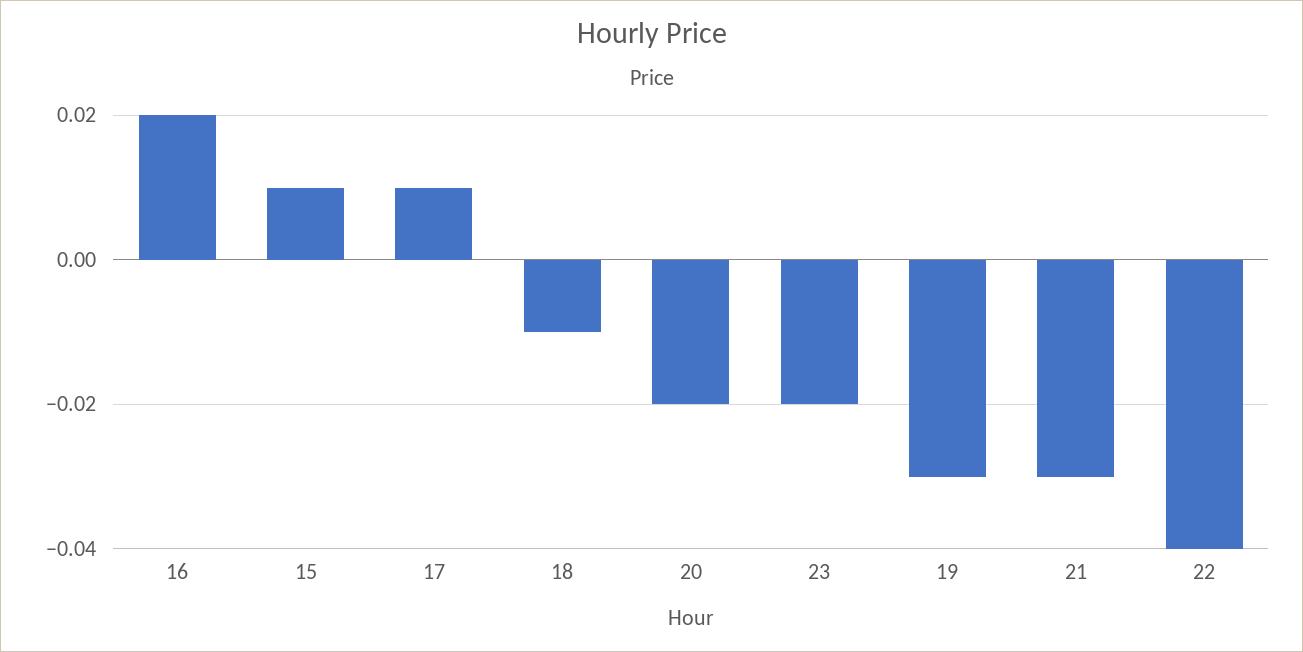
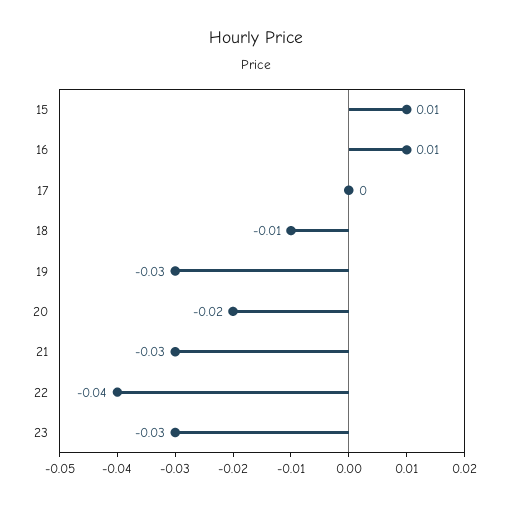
  {
-   "16": 0.02,
+   "16": 0.01,
    "15": 0.01,
-   "17": 0.01,
+   "17": 0,
    "18": -0.01,
    "20": -0.02,
-   "23": -0.02,
+   "23": -0.03,
    "19": -0.03,
    "21": -0.03,
    "22": -0.04
  }

